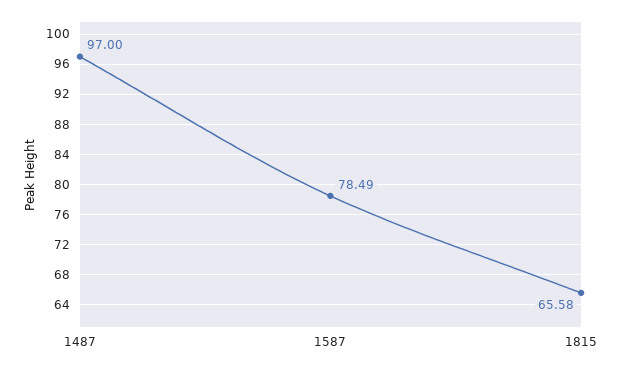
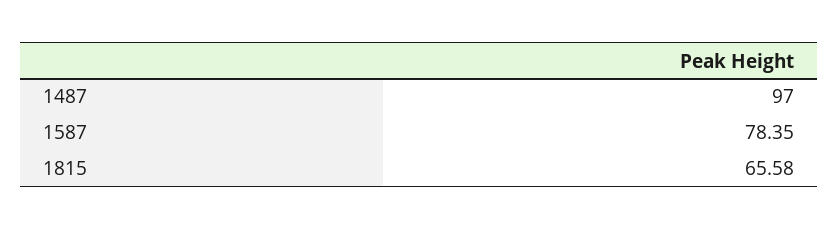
  {
    "1487": 97,
-   "1587": 78.49,
+   "1587": 78.35,
    "1815": 65.58
  }

